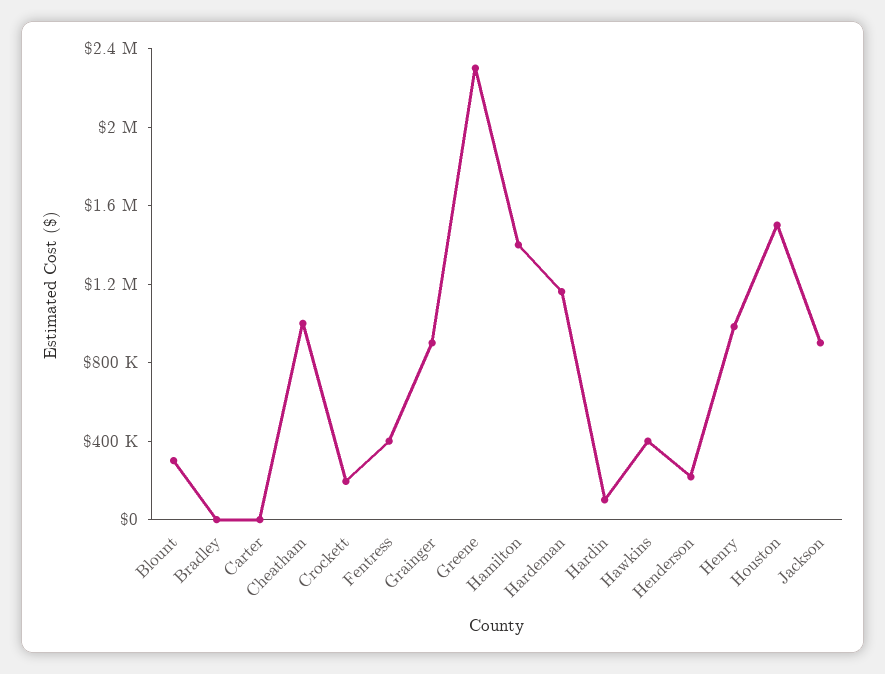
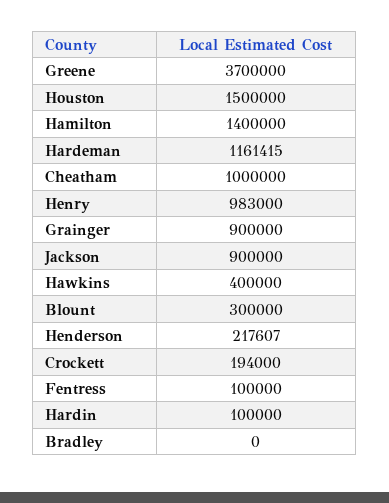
  {
    "Blount": 300000,
    "Bradley": 0,
-   "Carter": 0,
    "Cheatham": 1000000,
    "Crockett": 194000,
-   "Fentress": 400000,
+   "Fentress": 100000,
    "Grainger": 900000,
-   "Greene": 2300000,
+   "Greene": 3700000,
    "Hamilton": 1400000,
    "Hardeman": 1161415,
    "Hardin": 100000,
    "Hawkins": 400000,
    "Henderson": 217607,
    "Henry": 983000,
    "Houston": 1500000,
    "Jackson": 900000
  }

